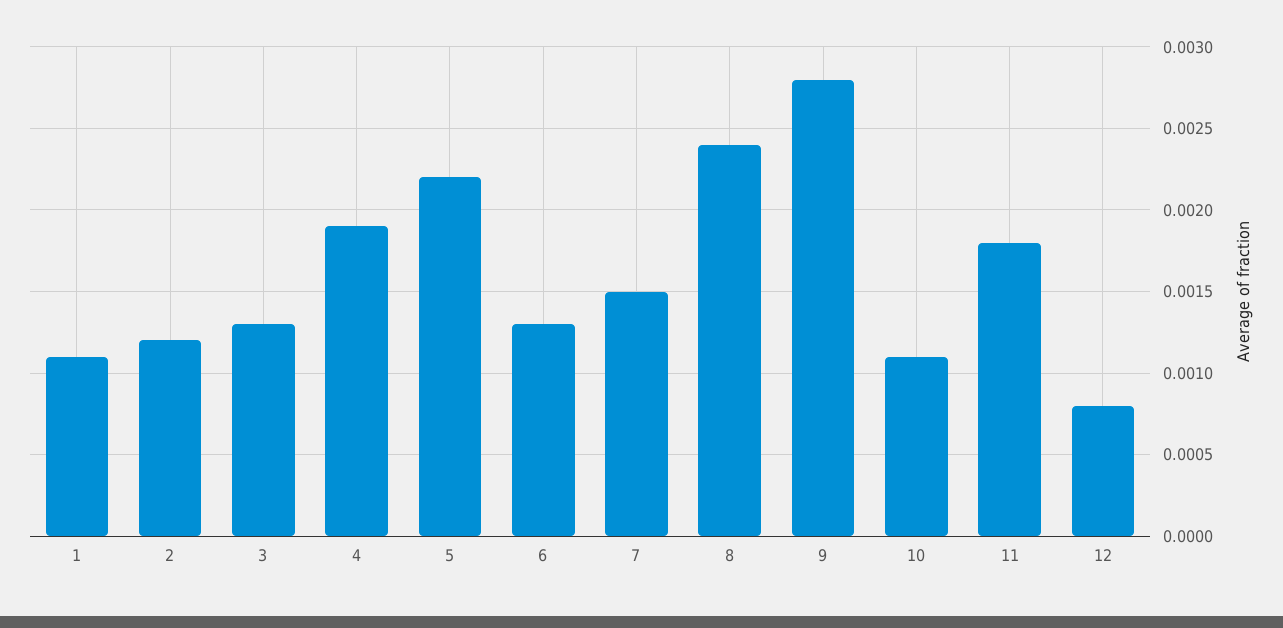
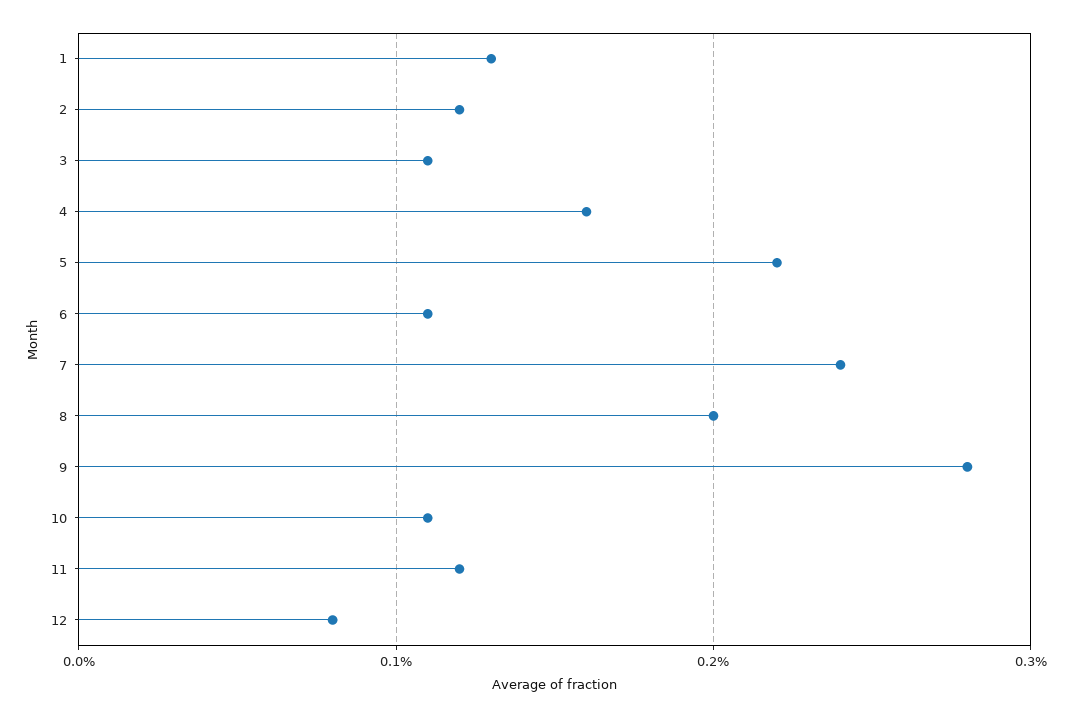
  {
-   "1": 0.0011,
+   "1": 0.0013,
    "2": 0.0012,
-   "3": 0.0013,
+   "3": 0.0011,
-   "4": 0.0019,
+   "4": 0.0016,
    "5": 0.0022,
-   "6": 0.0013,
+   "6": 0.0011,
-   "7": 0.0015,
+   "7": 0.0024,
-   "8": 0.0024,
+   "8": 0.002,
    "9": 0.0028,
    "10": 0.0011,
-   "11": 0.0018,
+   "11": 0.0012,
    "12": 0.0008
  }

